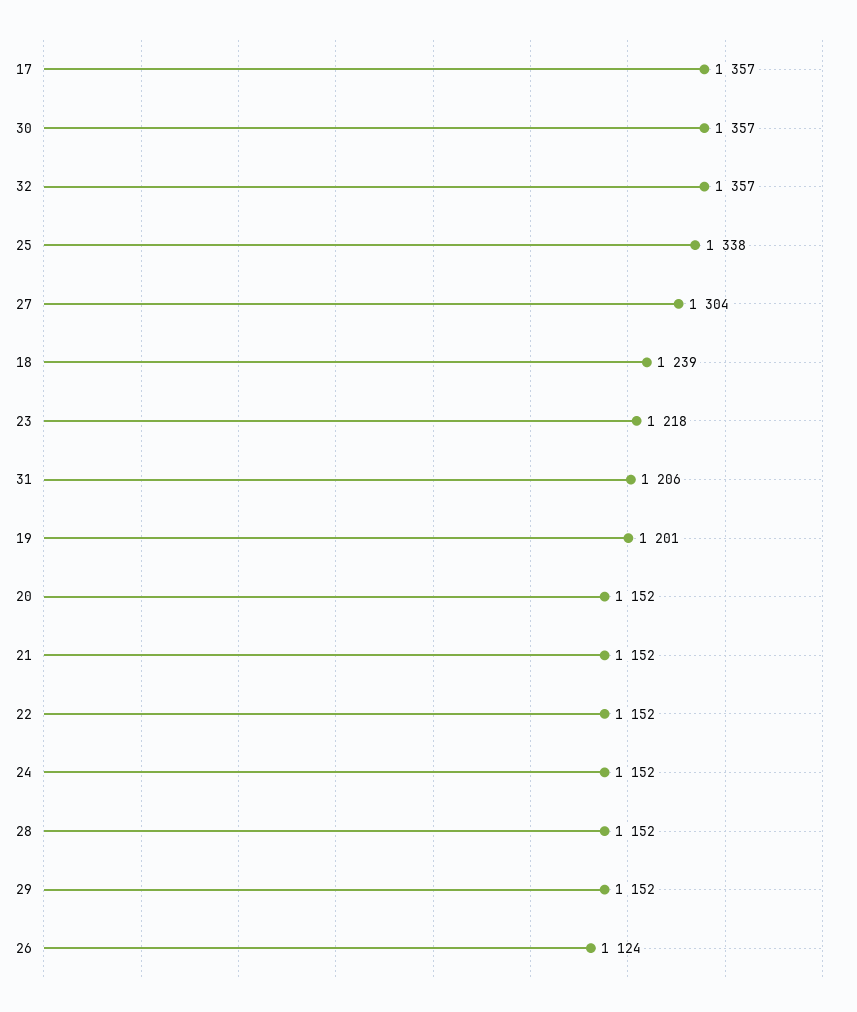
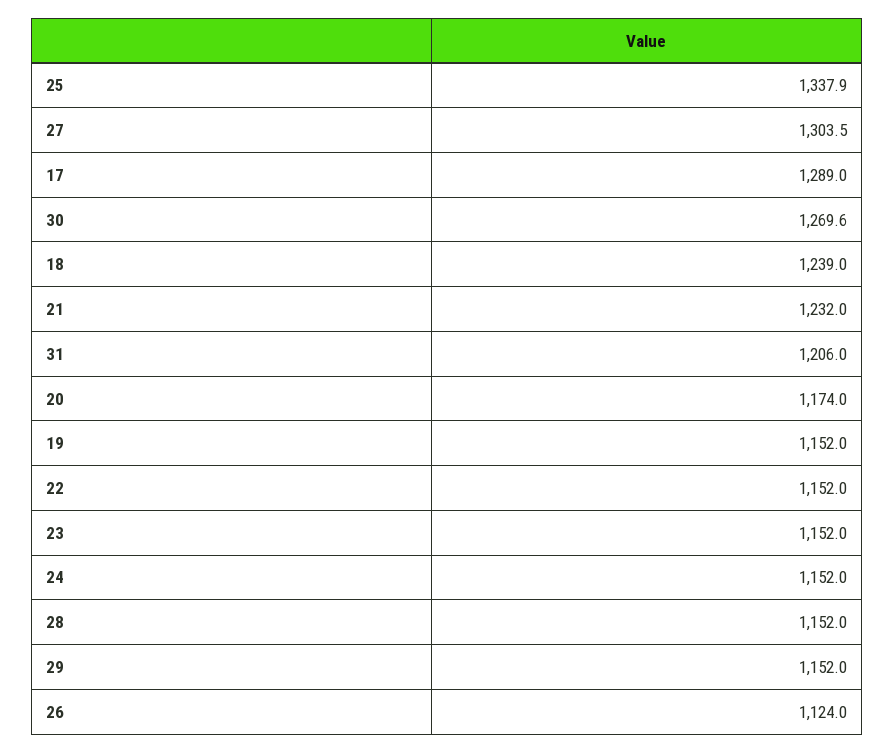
  {
-   "17": 1357,
+   "17": 1289,
-   "30": 1357,
+   "30": 1269.6,
-   "32": 1357,
    "25": 1337.9,
    "27": 1303.5,
    "18": 1239,
-   "23": 1218,
+   "23": 1152,
    "31": 1206,
-   "19": 1201,
+   "19": 1152,
-   "20": 1152,
+   "20": 1174,
-   "21": 1152,
+   "21": 1232,
    "22": 1152,
    "24": 1152,
    "28": 1152,
    "29": 1152,
    "26": 1124
  }

